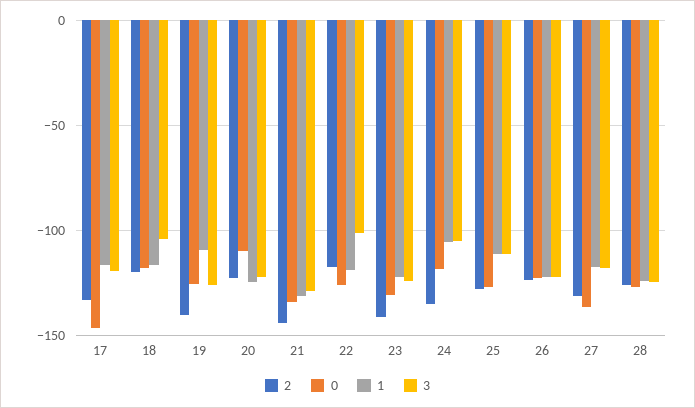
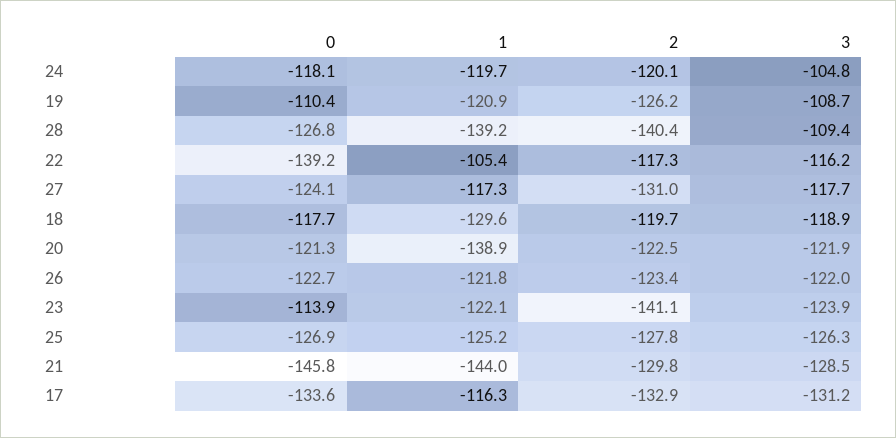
  {
    "2": {
      "17": -132.9,
      "18": -119.7,
-     "19": -140,
+     "19": -126.2,
      "20": -122.5,
-     "21": -145,
+     "21": -129.8,
      "22": -117.3,
      "23": -141.1,
-     "24": -135,
+     "24": -120.1,
      "25": -127.8,
      "26": -123.4,
      "27": -131,
-     "28": -125
+     "28": -140.4
    },
    "0": {
-     "17": -145,
+     "17": -133.6,
      "18": -117.7,
-     "19": -125,
+     "19": -110.4,
-     "20": -110,
+     "20": -121.3,
-     "21": -135,
+     "21": -145.8,
-     "22": -125,
+     "22": -139.2,
-     "23": -130,
+     "23": -113.9,
      "24": -118.1,
      "25": -126.9,
      "26": -122.7,
-     "27": -135,
+     "27": -124.1,
      "28": -126.8
    },
    "1": {
      "17": -116.3,
-     "18": -115,
+     "18": -129.6,
-     "19": -110,
+     "19": -120.9,
-     "20": -125,
+     "20": -138.9,
-     "21": -130,
+     "21": -144,
-     "22": -120,
+     "22": -105.4,
      "23": -122.1,
-     "24": -105,
+     "24": -119.7,
-     "25": -110,
+     "25": -125.2,
      "26": -121.8,
      "27": -117.3,
-     "28": -125
+     "28": -139.2
    },
    "3": {
-     "17": -120,
+     "17": -131.2,
-     "18": -105,
+     "18": -118.9,
-     "19": -125,
+     "19": -108.7,
      "20": -121.9,
      "21": -128.5,
-     "22": -100,
+     "22": -116.2,
      "23": -123.9,
      "24": -104.8,
-     "25": -110,
+     "25": -126.3,
      "26": -122,
      "27": -117.7,
-     "28": -125
+     "28": -109.4
    }
  }

